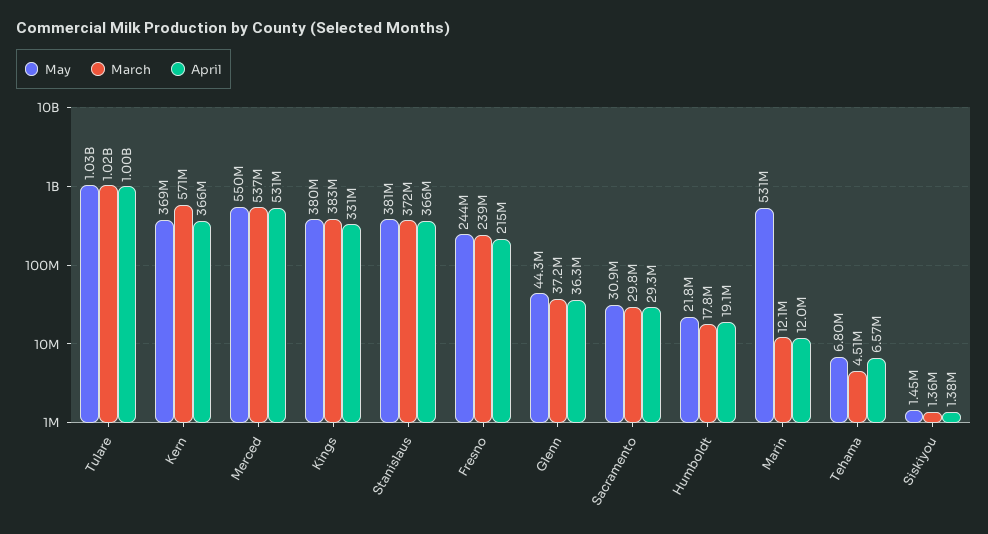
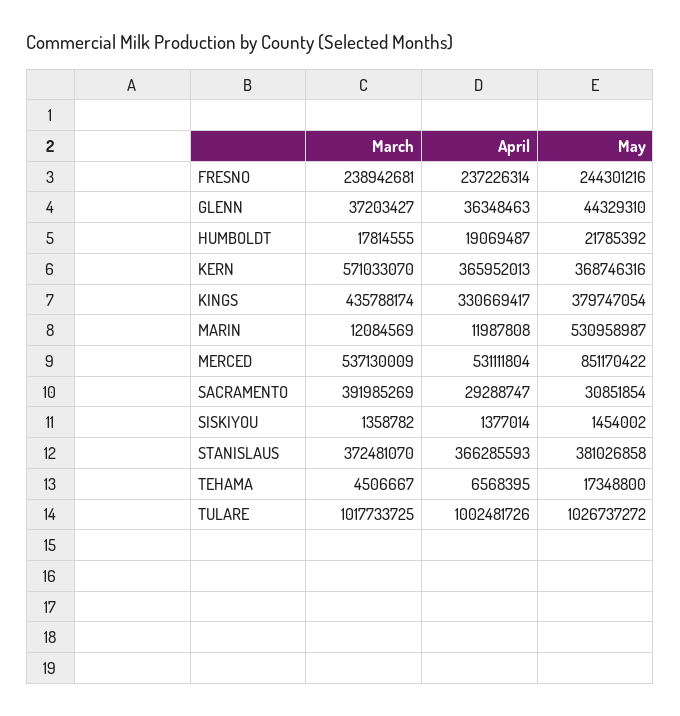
  {
    "May": {
      "Tulare": 1026737272,
      "Kern": 368746316,
-     "Merced": 550000000,
+     "Merced": 851170422,
      "Kings": 379747054,
      "Stanislaus": 381026858,
      "Fresno": 244301216,
      "Glenn": 44329310,
      "Sacramento": 30851854,
      "Humboldt": 21785392,
      "Marin": 530958987,
-     "Tehama": 6800000,
+     "Tehama": 17348800,
      "Siskiyou": 1454002
    },
    "March": {
      "Tulare": 1017733725,
      "Kern": 571033070,
      "Merced": 537130009,
-     "Kings": 383000000,
+     "Kings": 435788174,
      "Stanislaus": 372481070,
      "Fresno": 238942681,
      "Glenn": 37203427,
-     "Sacramento": 29800000,
+     "Sacramento": 391985269,
      "Humboldt": 17814555,
      "Marin": 12084569,
      "Tehama": 4506667,
      "Siskiyou": 1358782
    },
    "April": {
      "Tulare": 1002481726,
      "Kern": 365952013,
      "Merced": 531111804,
      "Kings": 330669417,
      "Stanislaus": 366285593,
-     "Fresno": 215000000,
+     "Fresno": 237226314,
      "Glenn": 36348463,
      "Sacramento": 29288747,
      "Humboldt": 19069487,
      "Marin": 11987808,
      "Tehama": 6568395,
      "Siskiyou": 1377014
    }
  }

